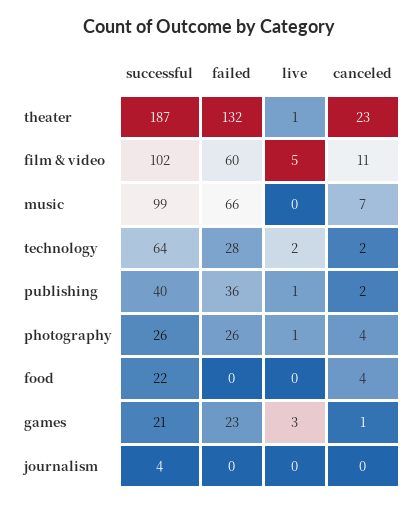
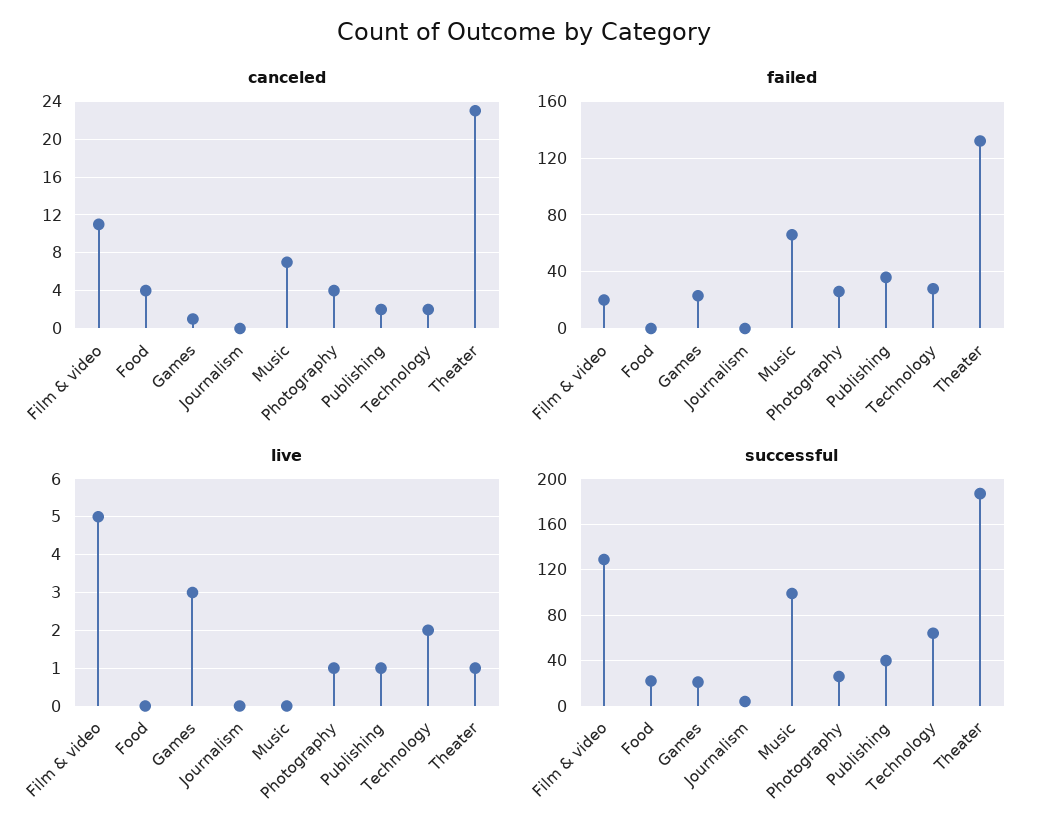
  {
    "successful": {
      "theater": 187,
-     "film & video": 102,
+     "film & video": 130,
      "music": 99,
      "technology": 64,
      "publishing": 40,
      "photography": 26,
      "food": 22,
      "games": 21,
      "journalism": 4
    },
    "failed": {
      "theater": 132,
-     "film & video": 60,
+     "film & video": 20,
      "music": 66,
      "technology": 28,
      "publishing": 36,
      "photography": 26,
      "food": 0,
      "games": 23,
      "journalism": 0
    },
    "live": {
      "theater": 1,
      "film & video": 5,
      "music": 0,
      "technology": 2,
      "publishing": 1,
      "photography": 1,
      "food": 0,
      "games": 3,
      "journalism": 0
    },
    "canceled": {
      "theater": 23,
      "film & video": 11,
      "music": 7,
      "technology": 2,
      "publishing": 2,
      "photography": 4,
      "food": 4,
      "games": 1,
      "journalism": 0
    }
  }

